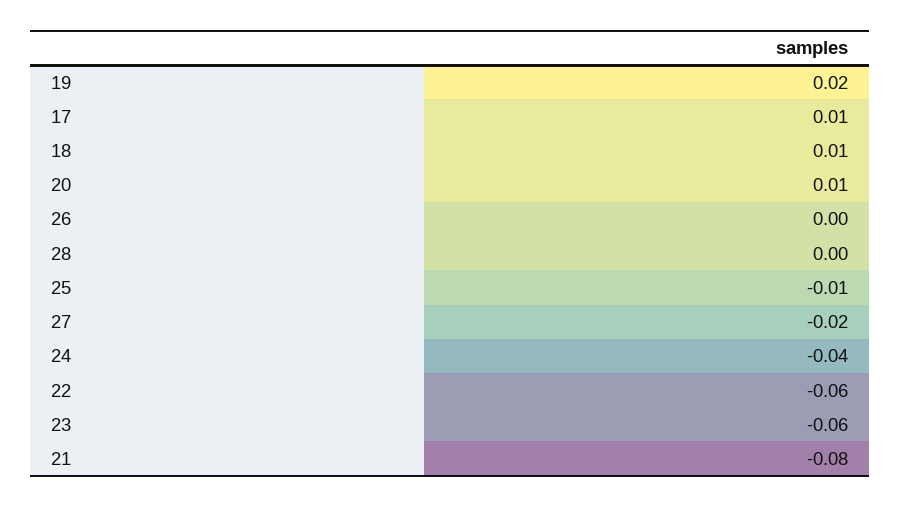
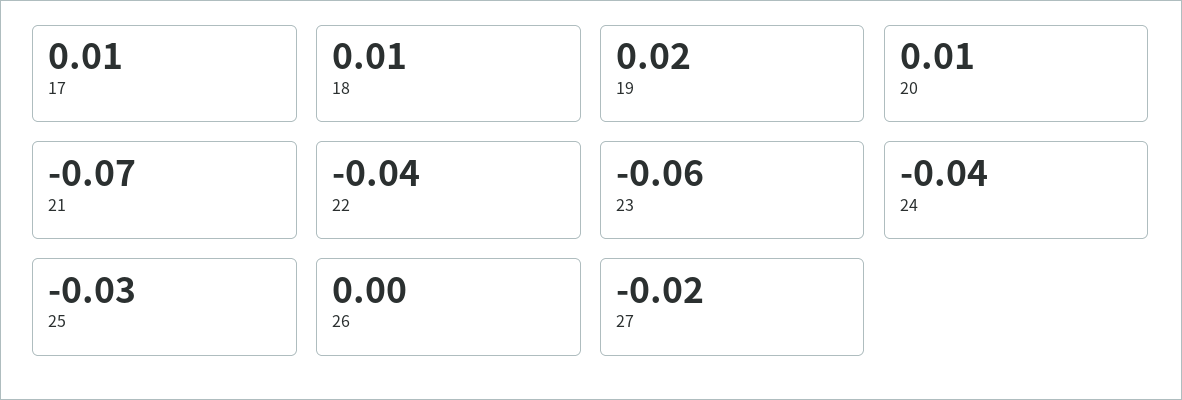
  {
    "19": 0.02,
    "17": 0.01,
    "18": 0.01,
    "20": 0.01,
    "26": 0,
-   "28": 0,
-   "25": -0.01,
+   "25": -0.03,
    "27": -0.02,
    "24": -0.04,
-   "22": -0.06,
+   "22": -0.04,
    "23": -0.06,
-   "21": -0.08
+   "21": -0.07
  }

